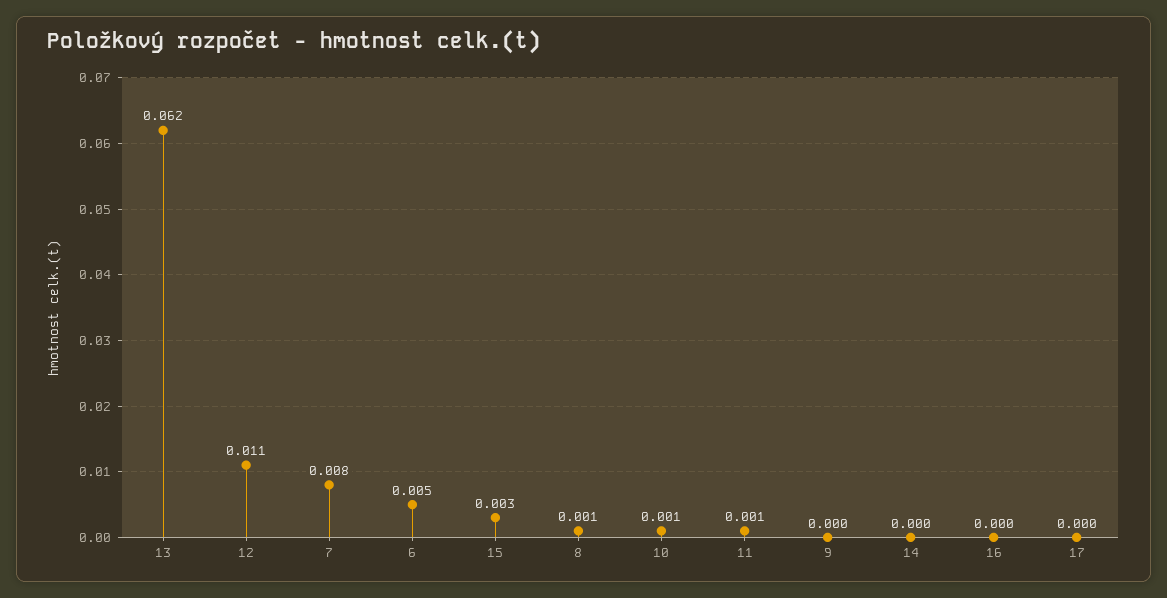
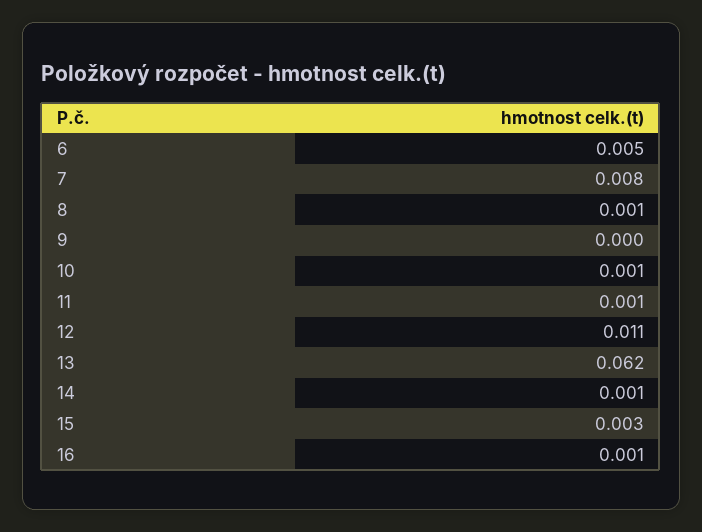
  {
    "13": 0.062,
    "12": 0.011,
    "7": 0.008,
    "6": 0.005,
    "15": 0.003,
    "8": 0.001,
    "10": 0.001,
    "11": 0.001,
    "9": 0,
-   "14": 0,
+   "14": 0.001,
-   "16": 0,
+   "16": 0.001
-   "17": 0
  }

